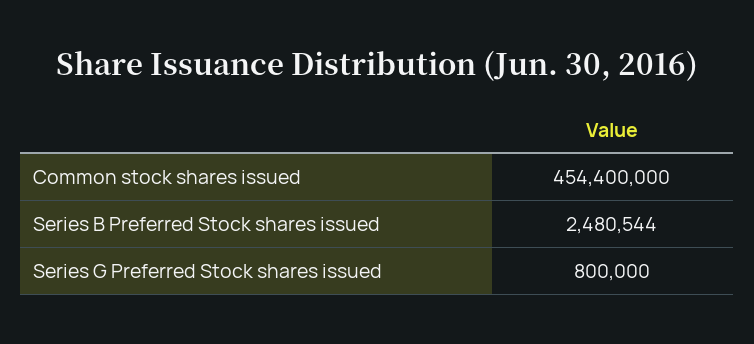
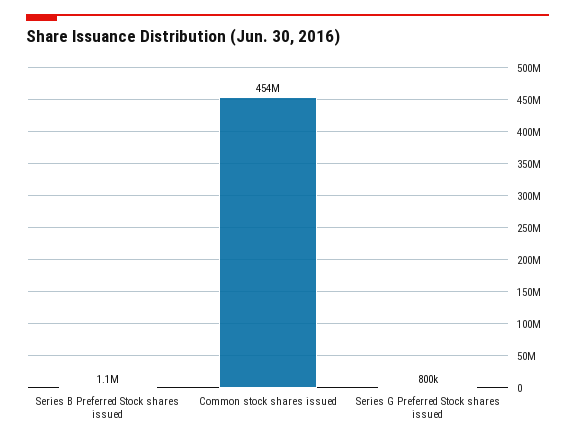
  {
    "Common stock shares issued": 454400000,
-   "Series B Preferred Stock shares issued": 2480544,
+   "Series B Preferred Stock shares issued": 1100000,
    "Series G Preferred Stock shares issued": 800000
  }

